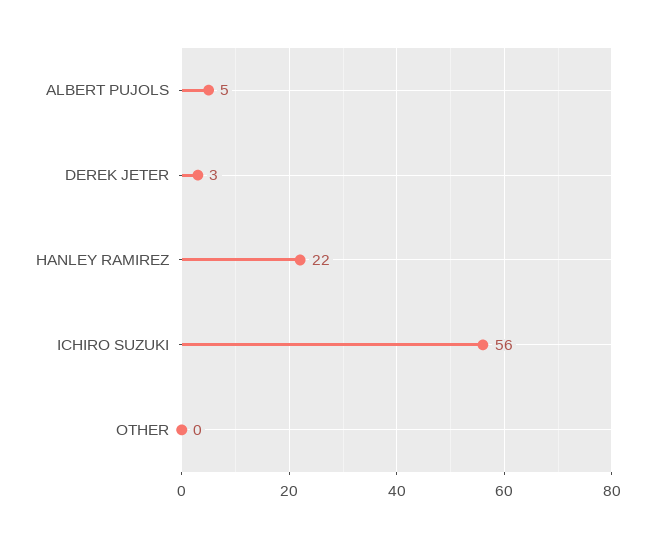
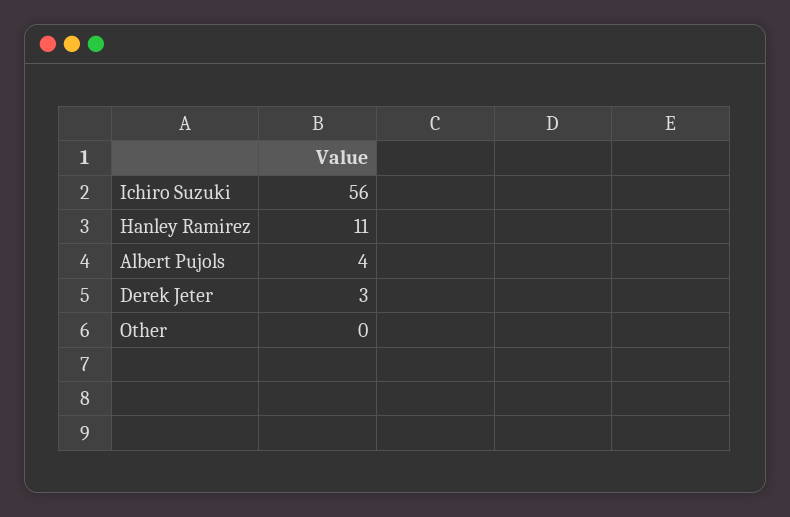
  {
-   "ALBERT PUJOLS": 5,
+   "ALBERT PUJOLS": 4,
    "DEREK JETER": 3,
-   "HANLEY RAMIREZ": 22,
+   "HANLEY RAMIREZ": 11,
    "ICHIRO SUZUKI": 56,
    "OTHER": 0
  }

